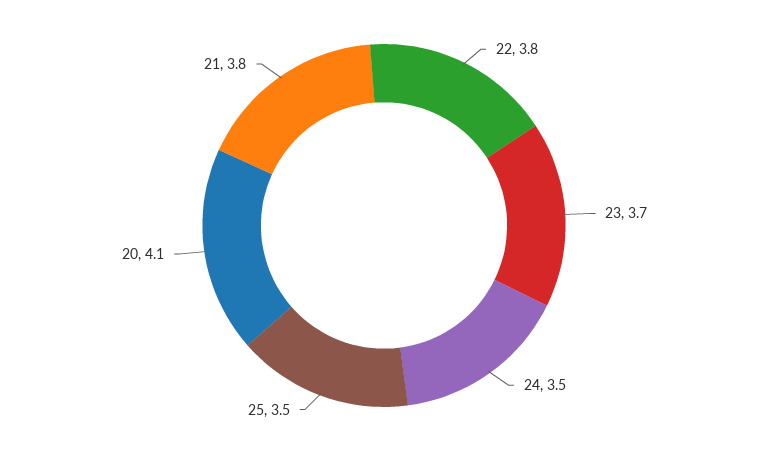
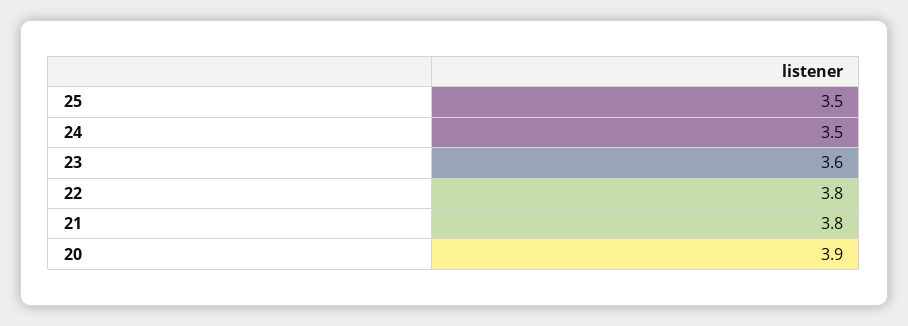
  {
    "22": 3.8,
-   "23": 3.7,
+   "23": 3.6,
    "24": 3.5,
    "25": 3.5,
-   "20": 4.1,
+   "20": 3.9,
    "21": 3.8
  }

